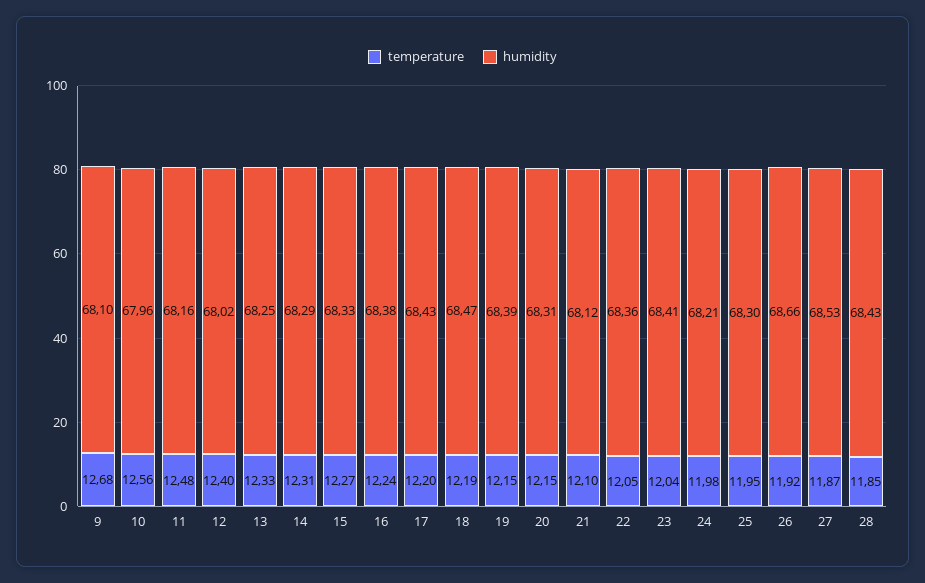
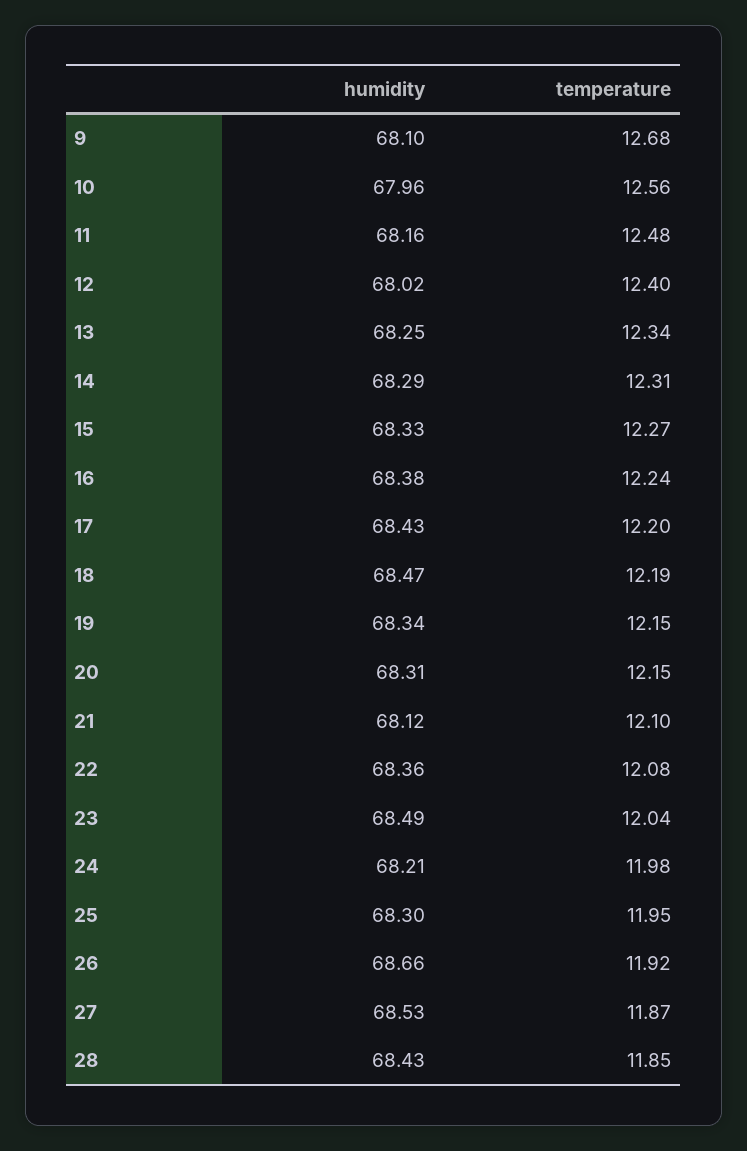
  {
    "temperature": {
      "9": 12.68,
      "10": 12.56,
      "11": 12.48,
      "12": 12.4,
-     "13": 12.33,
+     "13": 12.34,
      "14": 12.31,
      "15": 12.27,
      "16": 12.24,
      "17": 12.2,
      "18": 12.19,
      "19": 12.15,
      "20": 12.15,
      "21": 12.1,
-     "22": 12.05,
+     "22": 12.08,
      "23": 12.04,
      "24": 11.98,
      "25": 11.95,
      "26": 11.92,
      "27": 11.87,
      "28": 11.85
    },
    "humidity": {
      "9": 68.1,
      "10": 67.96,
      "11": 68.16,
      "12": 68.02,
      "13": 68.25,
      "14": 68.29,
      "15": 68.33,
      "16": 68.38,
      "17": 68.43,
      "18": 68.47,
-     "19": 68.39,
+     "19": 68.34,
      "20": 68.31,
      "21": 68.12,
      "22": 68.36,
-     "23": 68.41,
+     "23": 68.49,
      "24": 68.21,
      "25": 68.3,
      "26": 68.66,
      "27": 68.53,
      "28": 68.43
    }
  }

